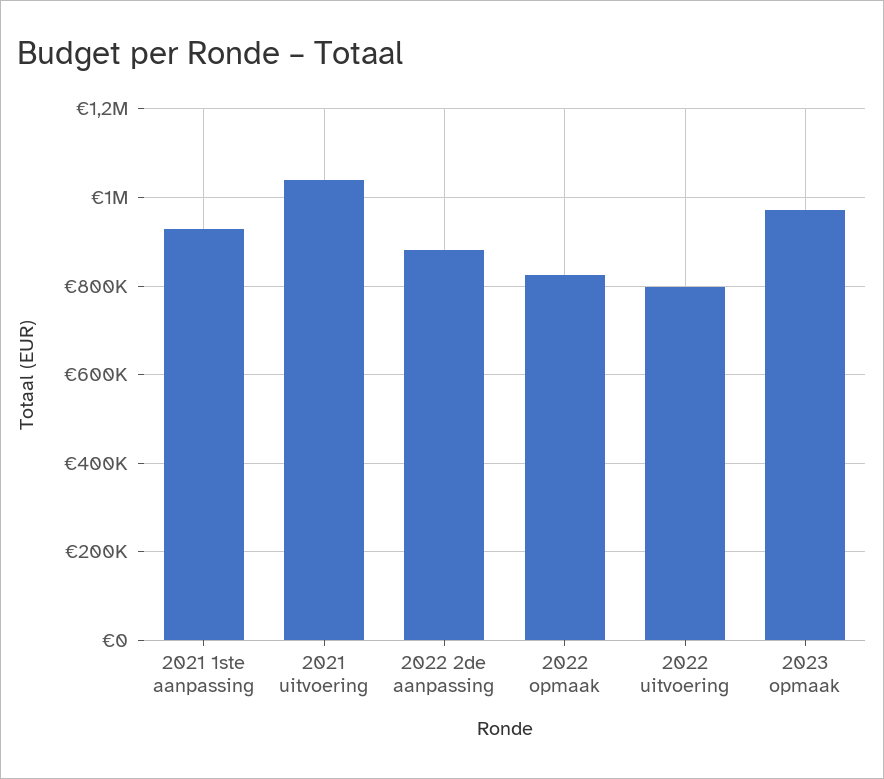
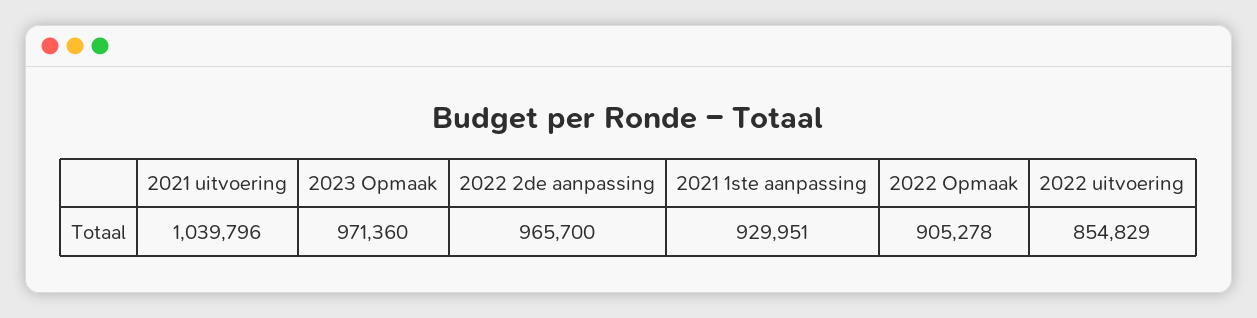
  {
    "2021 1ste aanpassing": 929951,
    "2021 uitvoering": 1039796,
-   "2022 2de aanpassing": 880000,
+   "2022 2de aanpassing": 965700,
-   "2022 opmaak": 820000,
+   "2022 opmaak": 905278,
-   "2022 uitvoering": 800000,
+   "2022 uitvoering": 854829,
    "2023 opmaak": 971360
  }

